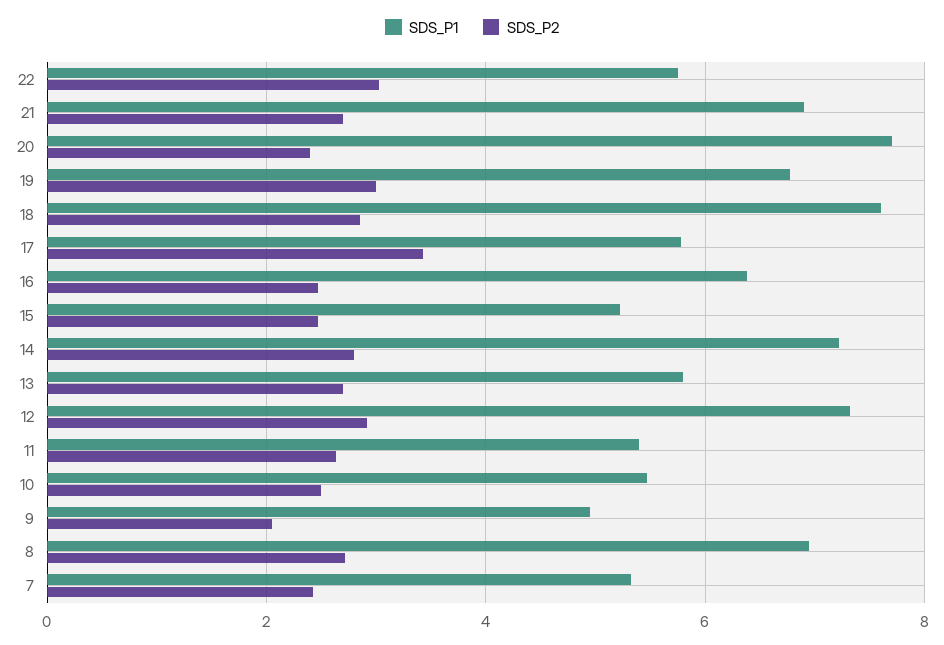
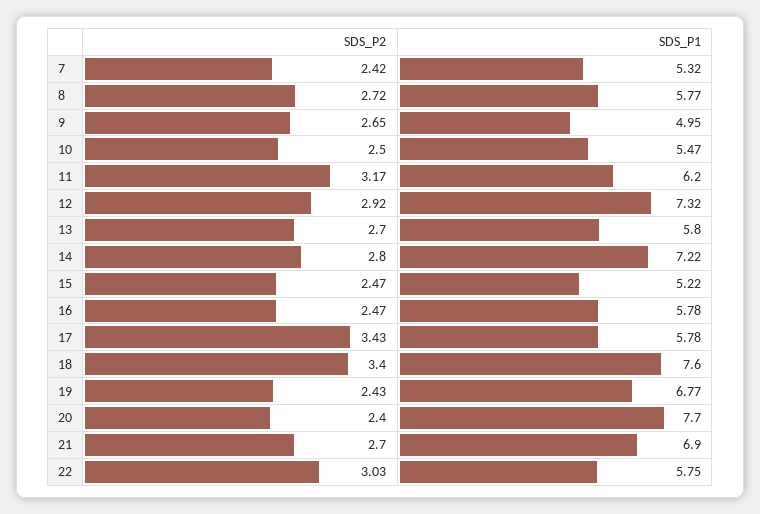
  {
    "SDS_P1": {
      "22": 5.75,
      "21": 6.9,
      "20": 7.7,
      "19": 6.77,
      "18": 7.6,
      "17": 5.78,
-     "16": 6.4,
+     "16": 5.78,
      "15": 5.22,
      "14": 7.22,
      "13": 5.8,
      "12": 7.32,
-     "11": 5.4,
+     "11": 6.2,
      "10": 5.47,
      "9": 4.95,
-     "8": 7,
+     "8": 5.77,
      "7": 5.32
    },
    "SDS_P2": {
      "22": 3.03,
      "21": 2.7,
      "20": 2.4,
-     "19": 3,
+     "19": 2.43,
-     "18": 2.8,
+     "18": 3.4,
      "17": 3.43,
      "16": 2.47,
      "15": 2.47,
      "14": 2.8,
      "13": 2.7,
      "12": 2.92,
-     "11": 2.6,
+     "11": 3.17,
      "10": 2.5,
-     "9": 2,
+     "9": 2.65,
      "8": 2.72,
      "7": 2.42
    }
  }

